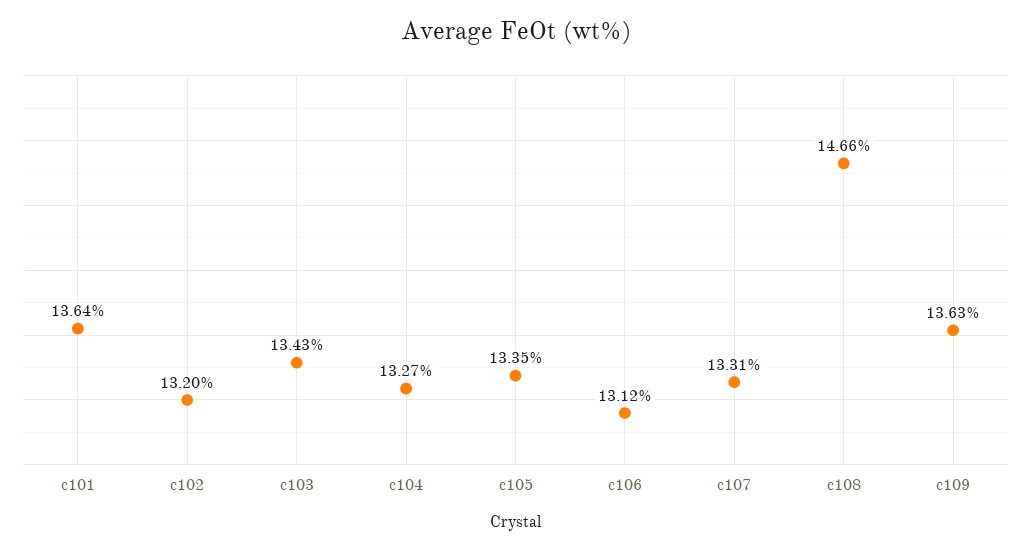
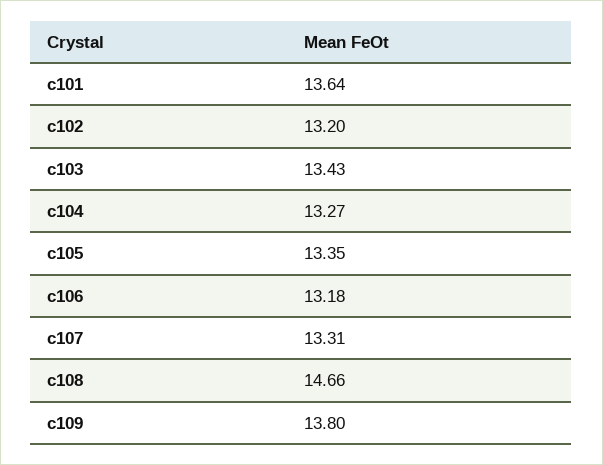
  {
    "c101": 13.64,
    "c102": 13.2,
    "c103": 13.43,
    "c104": 13.27,
    "c105": 13.35,
-   "c106": 13.12,
+   "c106": 13.18,
    "c107": 13.31,
    "c108": 14.66,
-   "c109": 13.63
+   "c109": 13.8
  }

